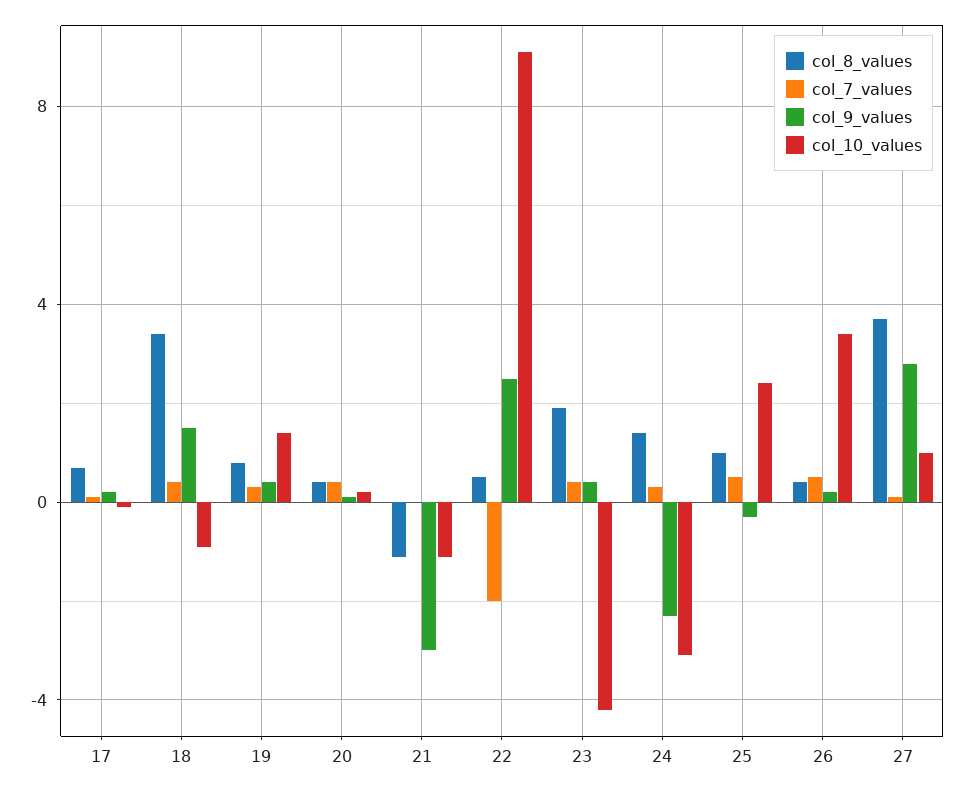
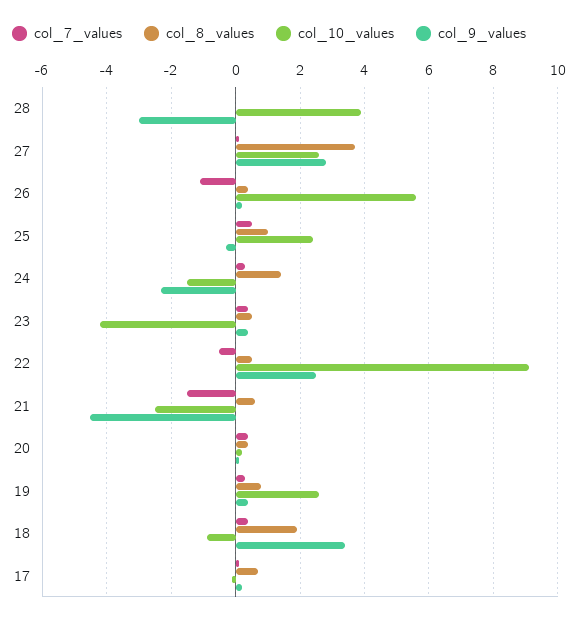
  {
    "col_8_values": {
      "17": 0.5,
-     "18": 3.5,
+     "18": 2,
      "19": 1,
      "20": 0.5,
-     "21": -1,
+     "21": 0.5,
      "22": 0.5,
-     "23": 2,
+     "23": 0.5,
      "24": 1.5,
      "25": 1,
      "26": 0.5,
-     "27": 3.5
+     "27": 3.5,
+     "28": 0
    },
    "col_7_values": {
      "17": 0,
      "18": 0.5,
      "19": 0.5,
      "20": 0.5,
-     "21": 0,
+     "21": -1.5,
-     "22": -2,
+     "22": -0.5,
      "23": 0.5,
      "24": 0.5,
      "25": 0.5,
-     "26": 0.5,
+     "26": -1,
-     "27": 0
+     "27": 0,
+     "28": 0
    },
    "col_9_values": {
      "17": 0,
-     "18": 1.5,
+     "18": 3.5,
      "19": 0.5,
      "20": 0,
-     "21": -3,
+     "21": -4.5,
      "22": 2.5,
      "23": 0.5,
      "24": -2.5,
      "25": -0.5,
      "26": 0,
-     "27": 3
+     "27": 3,
+     "28": -3
    },
    "col_10_values": {
      "17": 0,
      "18": -1,
-     "19": 1.5,
+     "19": 2.5,
      "20": 0,
-     "21": -1,
+     "21": -2.5,
      "22": 9,
      "23": -4,
-     "24": -3,
+     "24": -1.5,
      "25": 2.5,
-     "26": 3.5,
+     "26": 5.5,
-     "27": 1
+     "27": 2.5,
+     "28": 4
    }
  }

